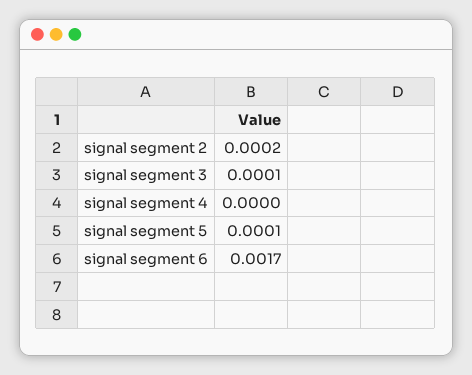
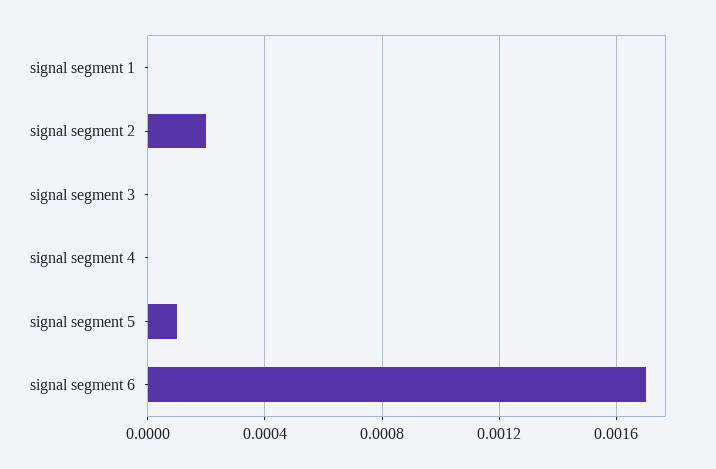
  {
    "signal segment 2": 0.0002,
-   "signal segment 3": 0.0001,
+   "signal segment 3": 0,
    "signal segment 4": 0,
    "signal segment 5": 0.0001,
-   "signal segment 6": 0.0017
+   "signal segment 6": 0.0017,
+   "signal segment 1": 0
  }

